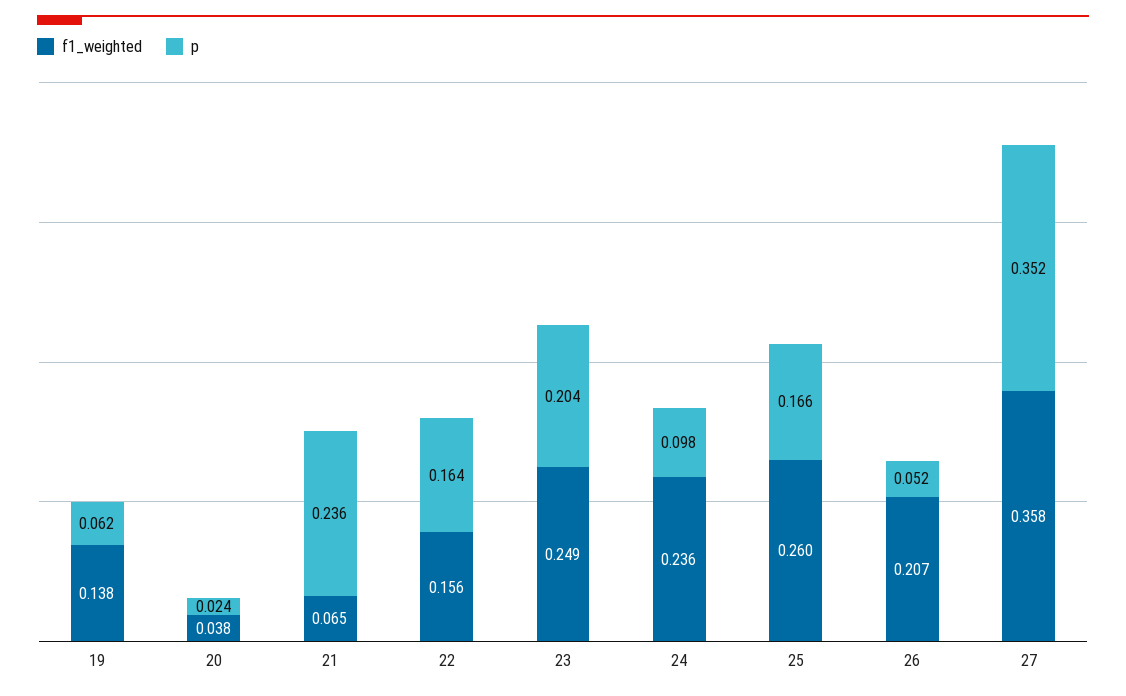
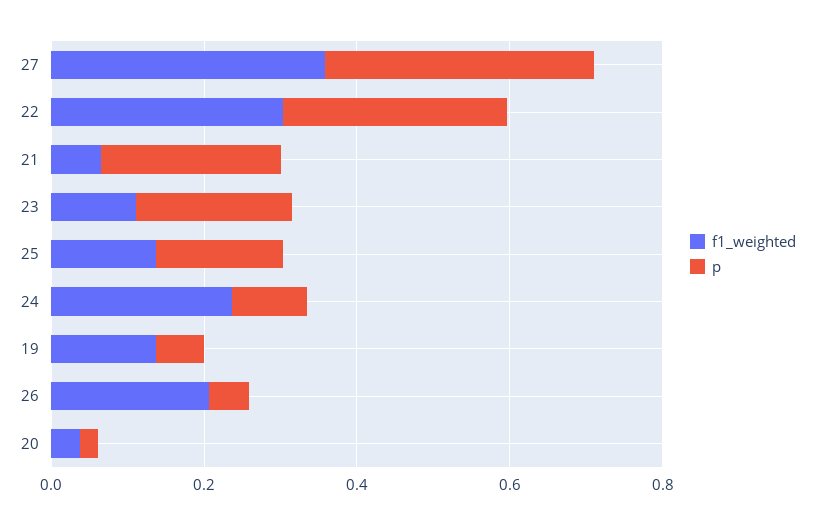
  {
    "f1_weighted": {
      "19": 0.138,
      "20": 0.038,
      "21": 0.065,
-     "22": 0.156,
+     "22": 0.3,
-     "23": 0.249,
+     "23": 0.1,
      "24": 0.236,
-     "25": 0.26,
+     "25": 0.15,
      "26": 0.207,
      "27": 0.358
    },
    "p": {
      "19": 0.062,
      "20": 0.024,
      "21": 0.236,
-     "22": 0.164,
+     "22": 0.3,
      "23": 0.204,
      "24": 0.098,
      "25": 0.166,
      "26": 0.052,
      "27": 0.352
    }
  }

